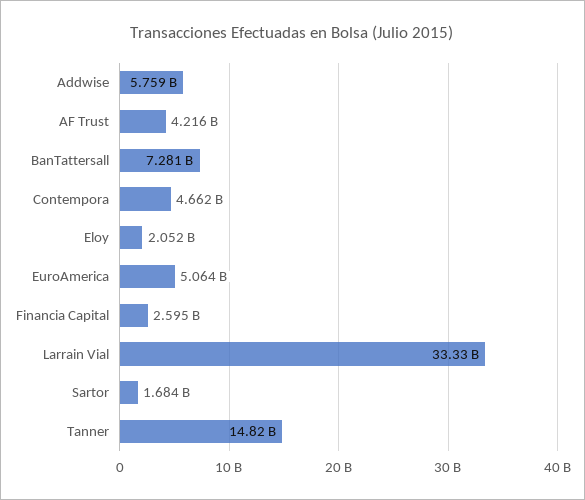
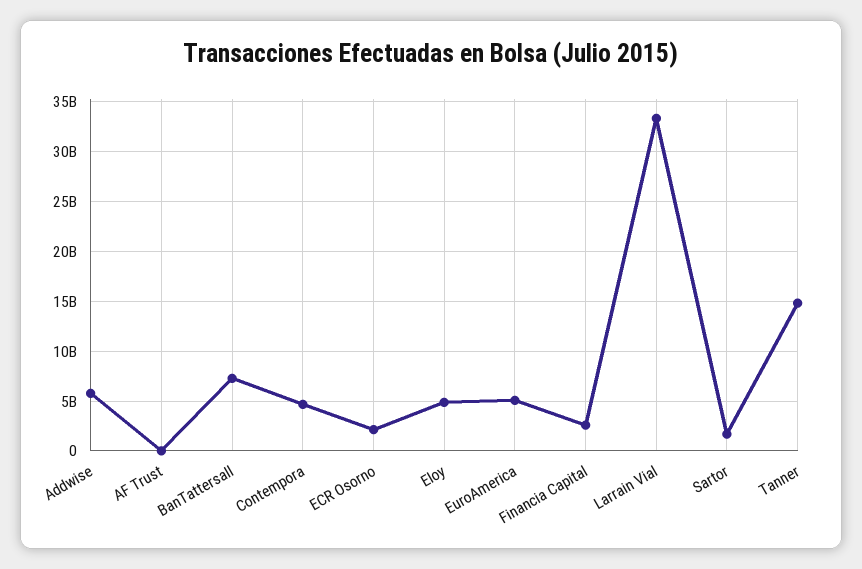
  {
    "Addwise": 5759000000,
-   "AF Trust": 4216000000,
+   "AF Trust": 0,
    "BanTattersall": 7281000000,
    "Contempora": 4662000000,
-   "Eloy": 2052000000,
+   "Eloy": 5000000000,
    "EuroAmerica": 5064000000,
    "Financia Capital": 2595000000,
    "Larrain Vial": 33330000000,
    "Sartor": 1684000000,
-   "Tanner": 14820000000
+   "Tanner": 14820000000,
+   "ECR Osorno": 2000000000
  }

